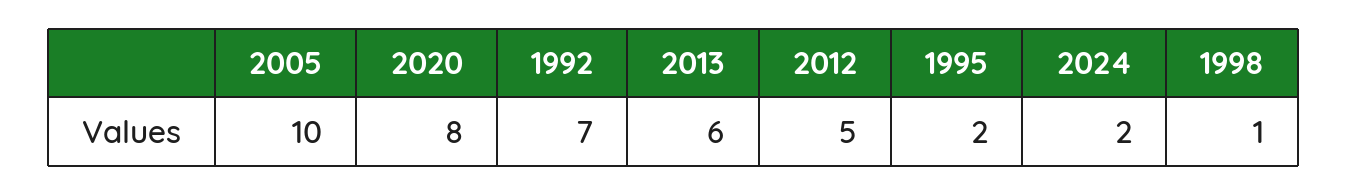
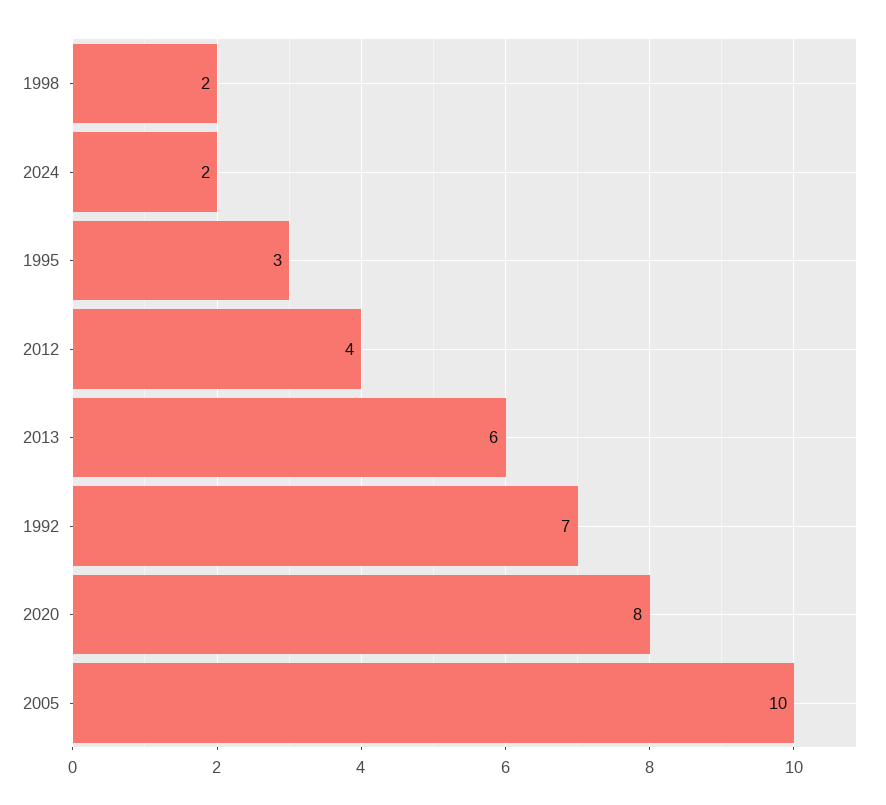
  {
    "2005": 10,
    "2020": 8,
    "1992": 7,
    "2013": 6,
-   "2012": 5,
+   "2012": 4,
-   "1995": 2,
+   "1995": 3,
    "2024": 2,
-   "1998": 1
+   "1998": 2
  }

